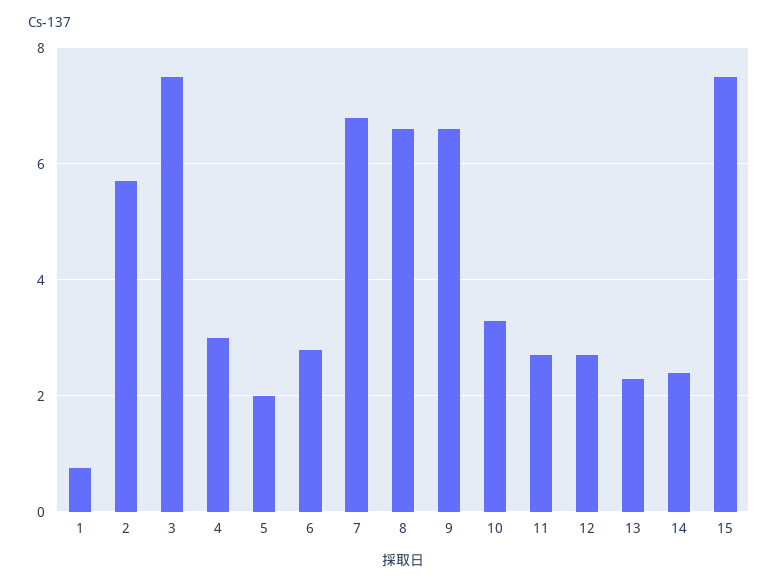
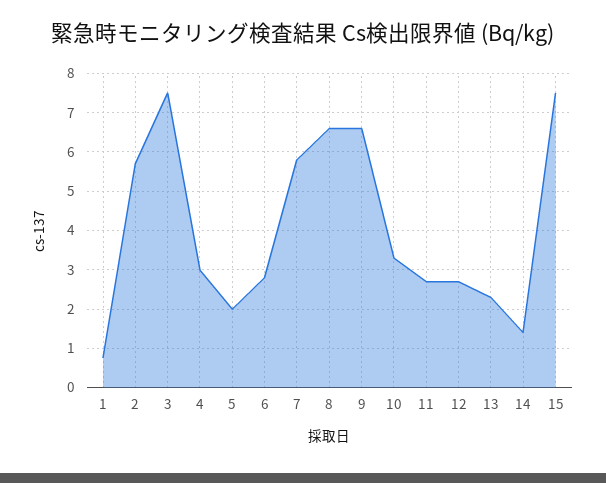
  {
    "1": 0.8,
    "2": 5.8,
    "3": 7.6,
    "4": 3,
    "5": 2,
    "6": 2.8,
-   "7": 6.8,
+   "7": 5.8,
    "8": 6.6,
    "9": 6.6,
    "10": 3.4,
    "11": 2.8,
    "12": 2.8,
    "13": 2.4,
-   "14": 2.4,
+   "14": 1.4,
    "15": 7.6
  }

